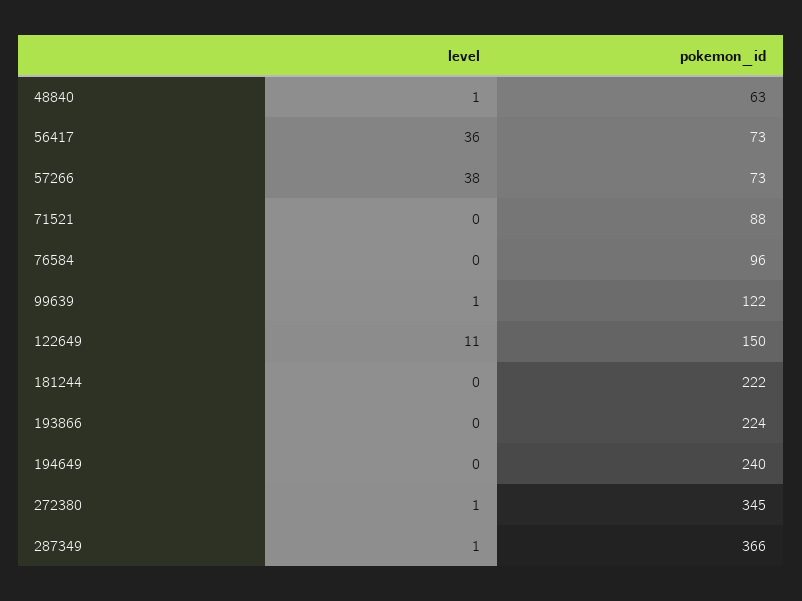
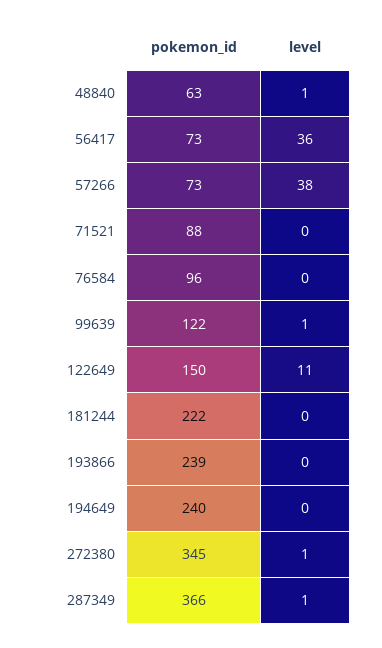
  {
    "level": {
      "48840": 1,
      "56417": 36,
      "57266": 38,
      "71521": 0,
      "76584": 0,
      "99639": 1,
      "122649": 11,
      "181244": 0,
      "193866": 0,
      "194649": 0,
      "272380": 1,
      "287349": 1
    },
    "pokemon_id": {
      "48840": 63,
      "56417": 73,
      "57266": 73,
      "71521": 88,
      "76584": 96,
      "99639": 122,
      "122649": 150,
      "181244": 222,
-     "193866": 224,
+     "193866": 239,
      "194649": 240,
      "272380": 345,
      "287349": 366
    }
  }

